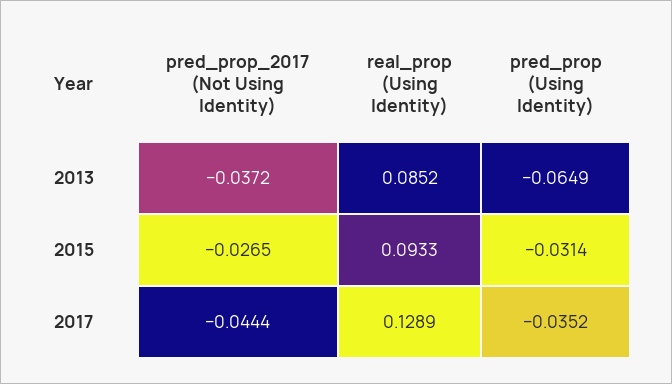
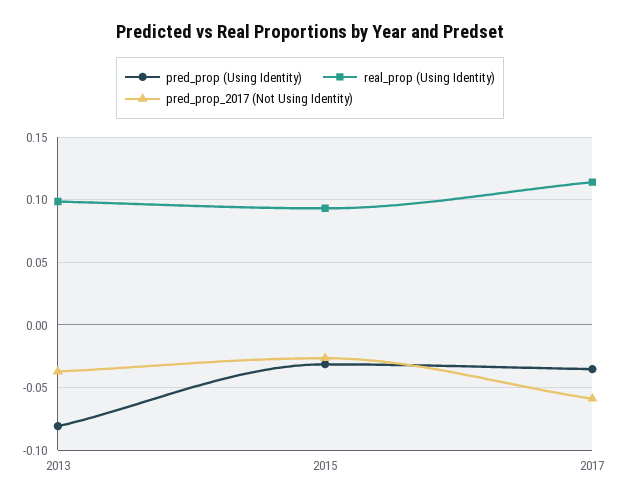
  {
    "pred_prop_2017 (Not Using Identity)": {
      "2013": -0.0372,
      "2015": -0.0265,
-     "2017": -0.0444
+     "2017": -0.06
    },
    "real_prop (Using Identity)": {
-     "2013": 0.0852,
+     "2013": 0.1,
      "2015": 0.0933,
-     "2017": 0.1289
+     "2017": 0.115
    },
    "pred_prop (Using Identity)": {
-     "2013": -0.0649,
+     "2013": -0.08,
      "2015": -0.0314,
      "2017": -0.0352
    }
  }

